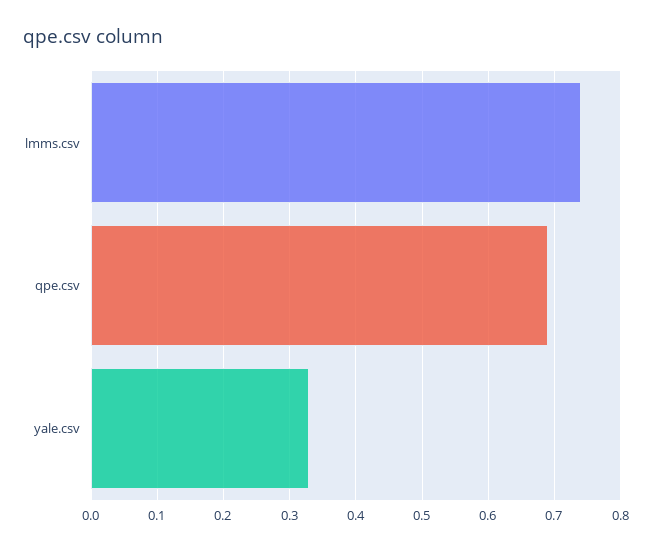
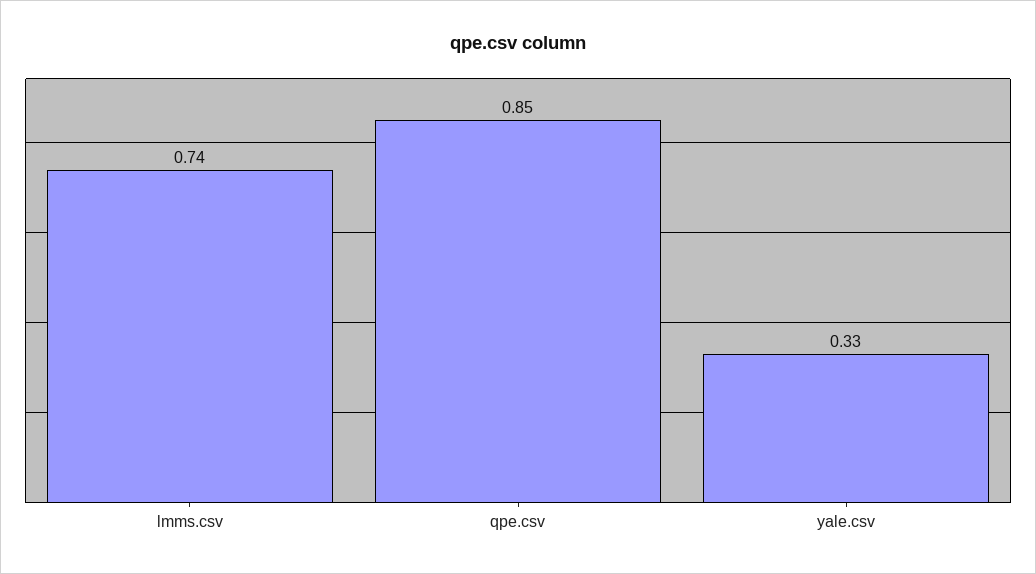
  {
    "lmms.csv": 0.74,
-   "qpe.csv": 0.69,
+   "qpe.csv": 0.85,
    "yale.csv": 0.33
  }

